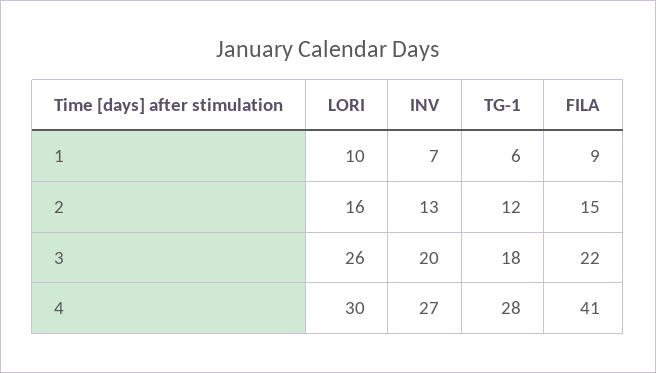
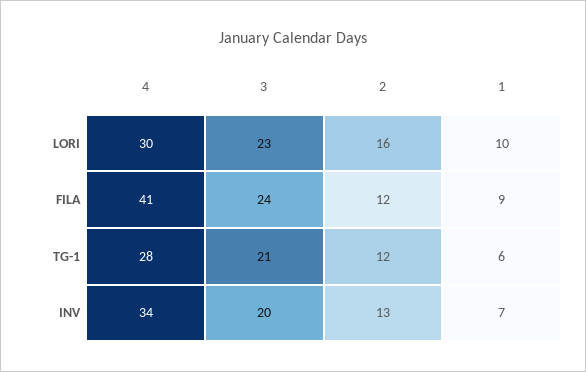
  {
    "LORI": {
      "1": 10,
      "2": 16,
-     "3": 26,
+     "3": 23,
      "4": 30
    },
    "INV": {
      "1": 7,
      "2": 13,
      "3": 20,
-     "4": 27
+     "4": 34
    },
    "TG-1": {
      "1": 6,
      "2": 12,
-     "3": 18,
+     "3": 21,
      "4": 28
    },
    "FILA": {
      "1": 9,
-     "2": 15,
+     "2": 12,
-     "3": 22,
+     "3": 24,
      "4": 41
    }
  }

